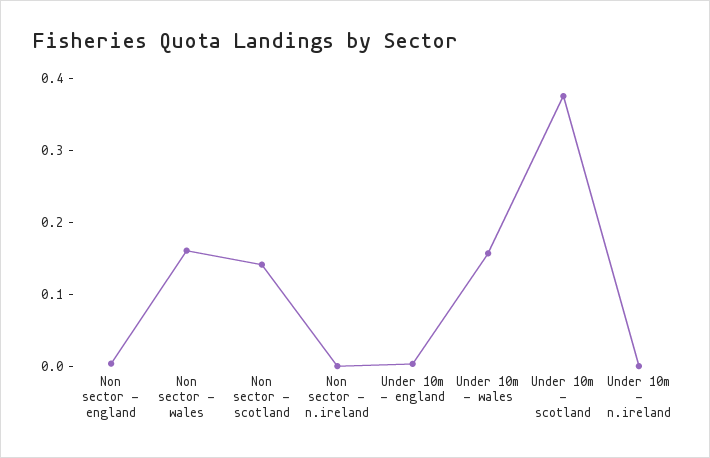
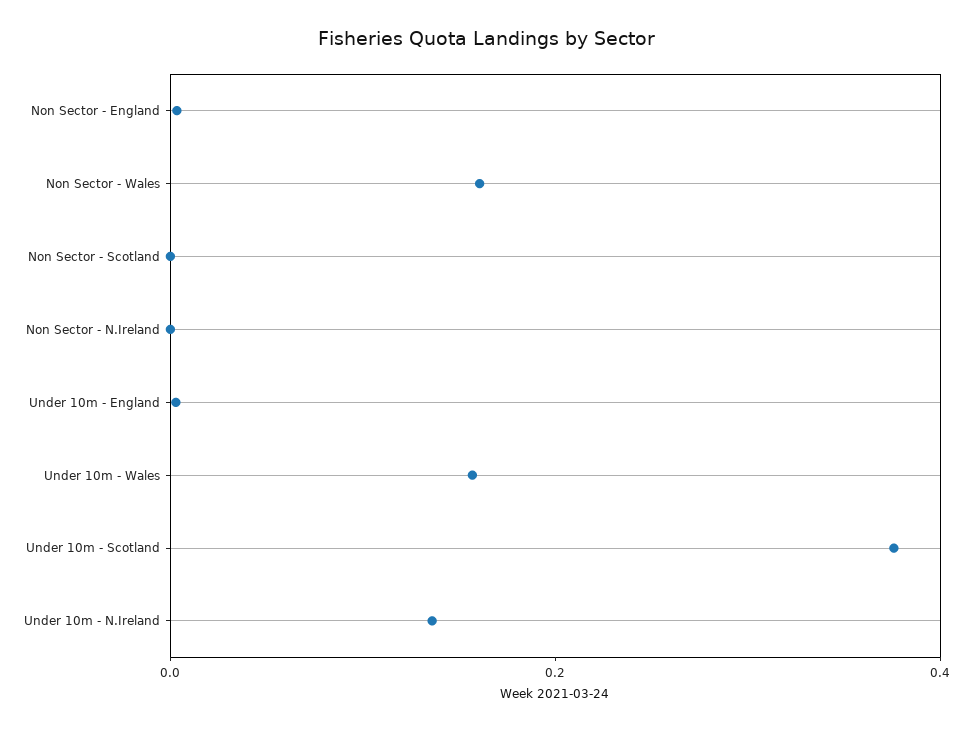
  {
    "Non sector - england": 0,
    "Non sector - wales": 0.16,
-   "Non sector - scotland": 0.14,
+   "Non sector - scotland": 0,
    "Non sector - n.ireland": 0,
    "Under 10m - england": 0,
    "Under 10m - wales": 0.16,
    "Under 10m - scotland": 0.38,
-   "Under 10m - n.ireland": 0
+   "Under 10m - n.ireland": 0.15
  }

